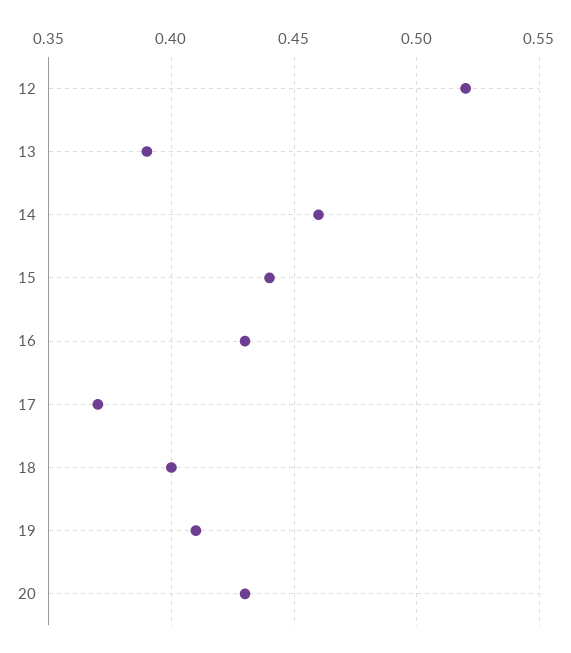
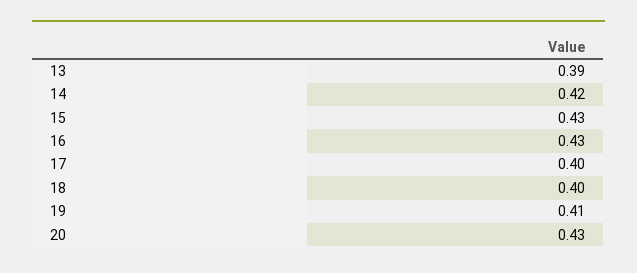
  {
-   "12": 0.52,
    "13": 0.39,
-   "14": 0.46,
+   "14": 0.42,
-   "15": 0.44,
+   "15": 0.43,
    "16": 0.43,
-   "17": 0.37,
+   "17": 0.4,
    "18": 0.4,
    "19": 0.41,
    "20": 0.43
  }

